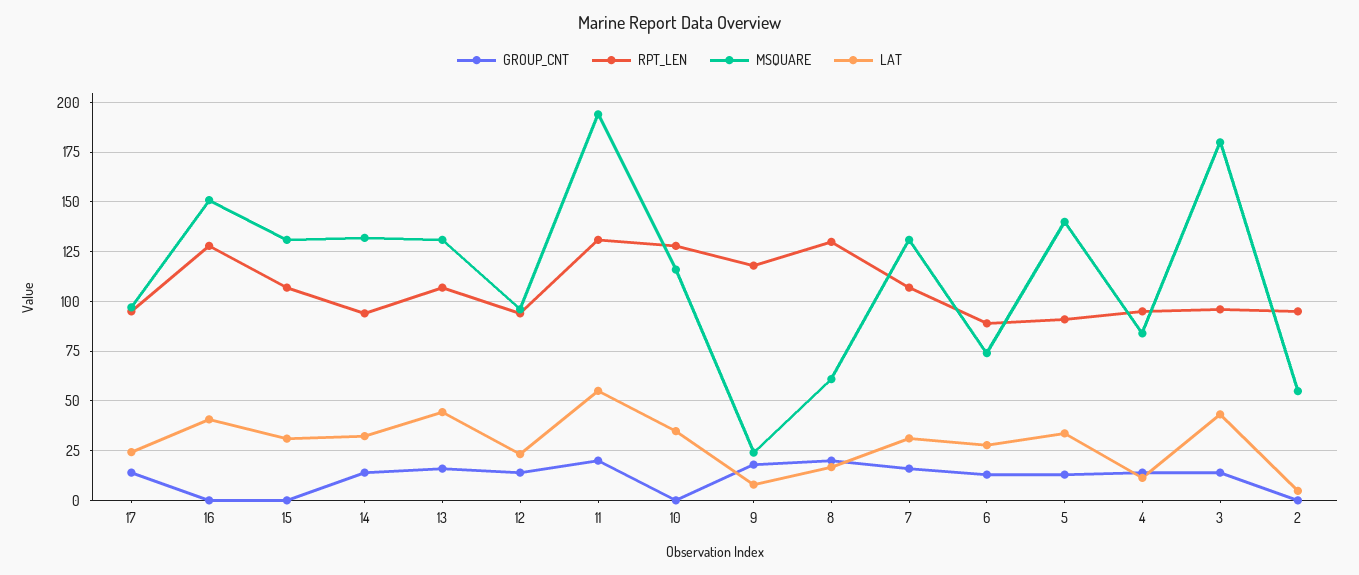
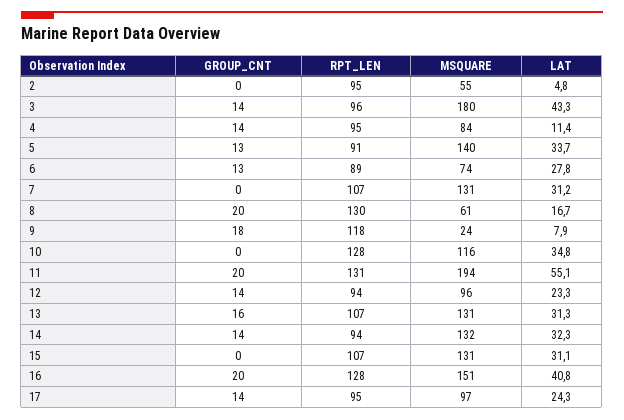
  {
    "GROUP_CNT": {
      "17": 14,
-     "16": 0,
+     "16": 20,
      "15": 0,
      "14": 14,
      "13": 16,
      "12": 14,
      "11": 20,
      "10": 0,
      "9": 18,
      "8": 20,
-     "7": 15,
+     "7": 0,
      "6": 13,
      "5": 13,
      "4": 14,
      "3": 14,
      "2": 0
    },
    "RPT_LEN": {
      "17": 95,
      "16": 128,
      "15": 107,
      "14": 94,
      "13": 107,
      "12": 94,
      "11": 131,
      "10": 128,
      "9": 118,
      "8": 130,
      "7": 107,
      "6": 89,
      "5": 91,
      "4": 95,
      "3": 96,
      "2": 95
    },
    "MSQUARE": {
      "17": 97,
      "16": 151,
      "15": 131,
      "14": 132,
      "13": 131,
      "12": 96,
      "11": 194,
      "10": 116,
      "9": 24,
      "8": 61,
      "7": 131,
      "6": 74,
      "5": 140,
      "4": 84,
      "3": 180,
      "2": 55
    },
    "LAT": {
      "17": 24.3,
      "16": 40.8,
      "15": 31.1,
      "14": 32.3,
-     "13": 45,
+     "13": 31.3,
      "12": 23.3,
      "11": 55.1,
      "10": 34.8,
      "9": 7.9,
      "8": 16.7,
      "7": 31.2,
      "6": 27.8,
      "5": 33.7,
      "4": 11.4,
      "3": 43.3,
      "2": 4.8
    }
  }

